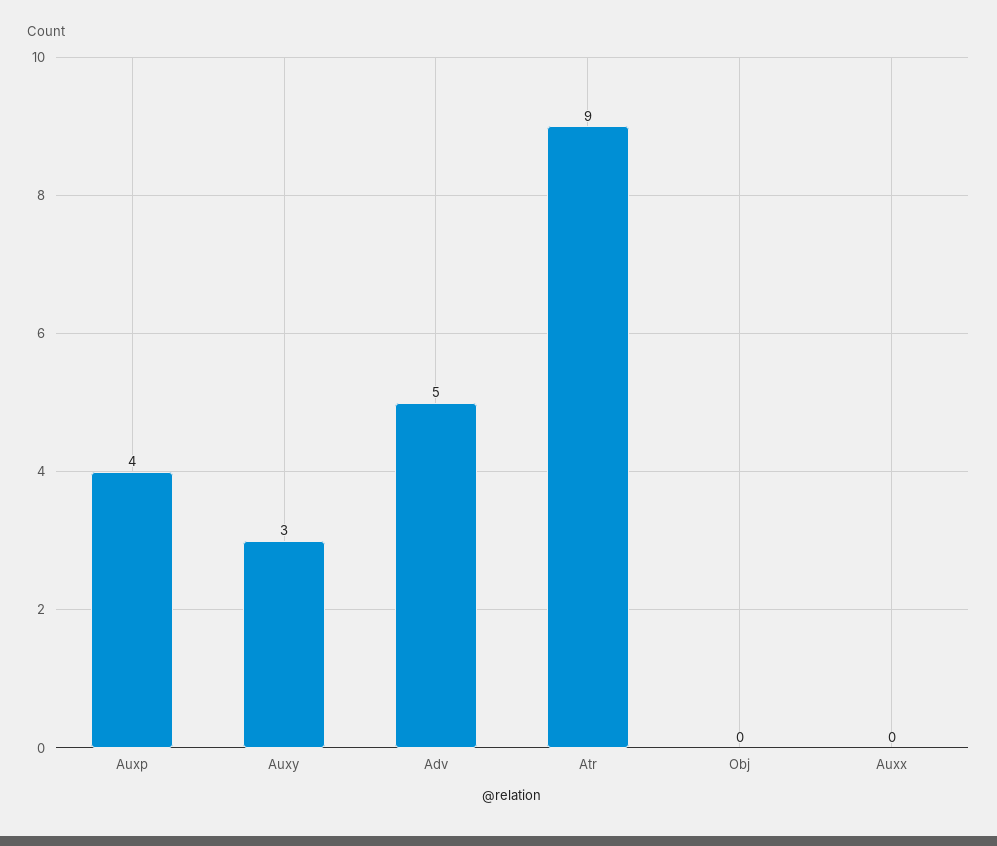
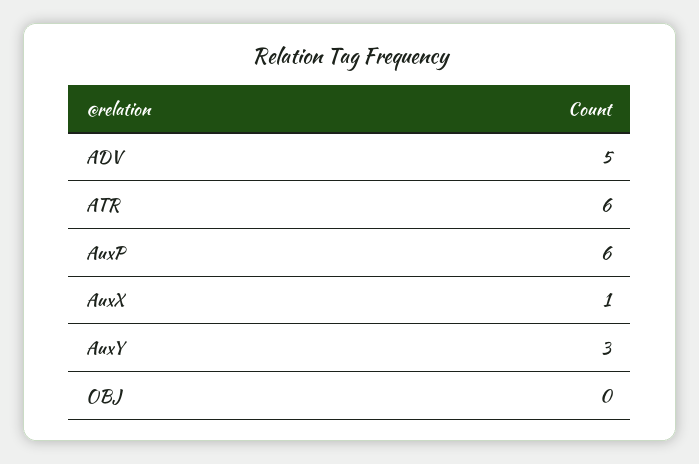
  {
-   "Auxp": 4,
+   "Auxp": 6,
    "Auxy": 3,
    "Adv": 5,
-   "Atr": 9,
+   "Atr": 6,
    "Obj": 0,
-   "Auxx": 0
+   "Auxx": 1
  }

